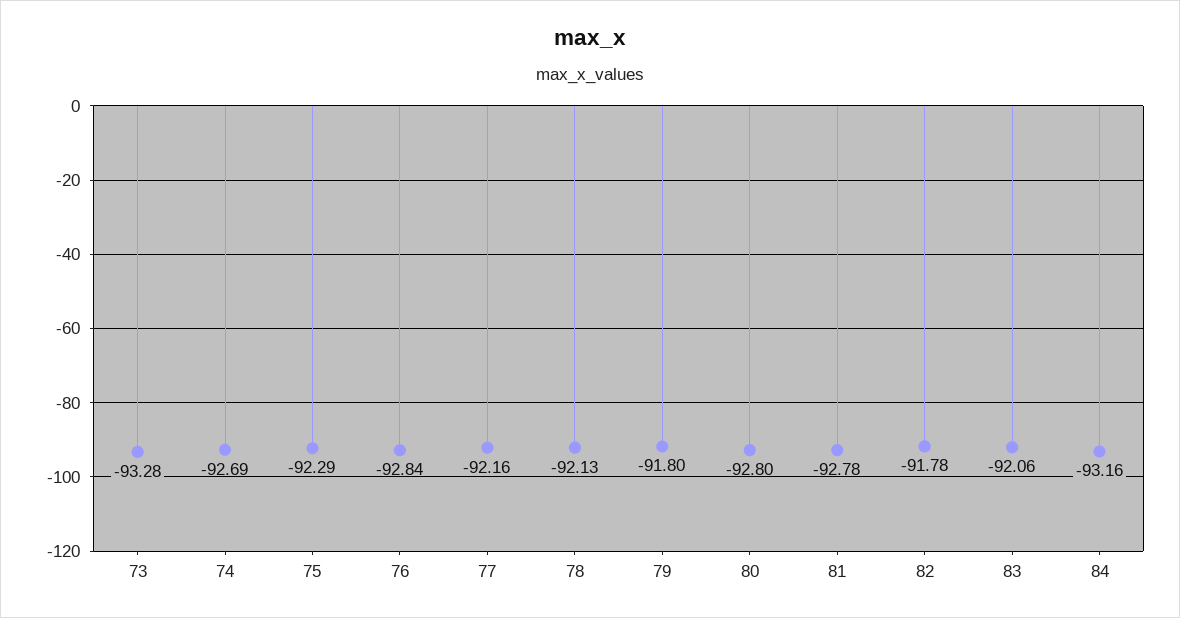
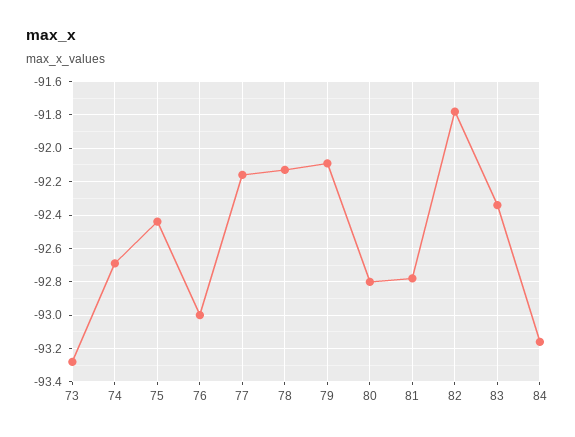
  {
    "73": -93.28,
    "74": -92.69,
-   "75": -92.29,
+   "75": -92.45,
-   "76": -92.84,
+   "76": -93,
    "77": -92.16,
    "78": -92.13,
-   "79": -91.8,
+   "79": -92.1,
    "80": -92.8,
    "81": -92.78,
    "82": -91.78,
-   "83": -92.06,
+   "83": -92.35,
    "84": -93.16
  }

